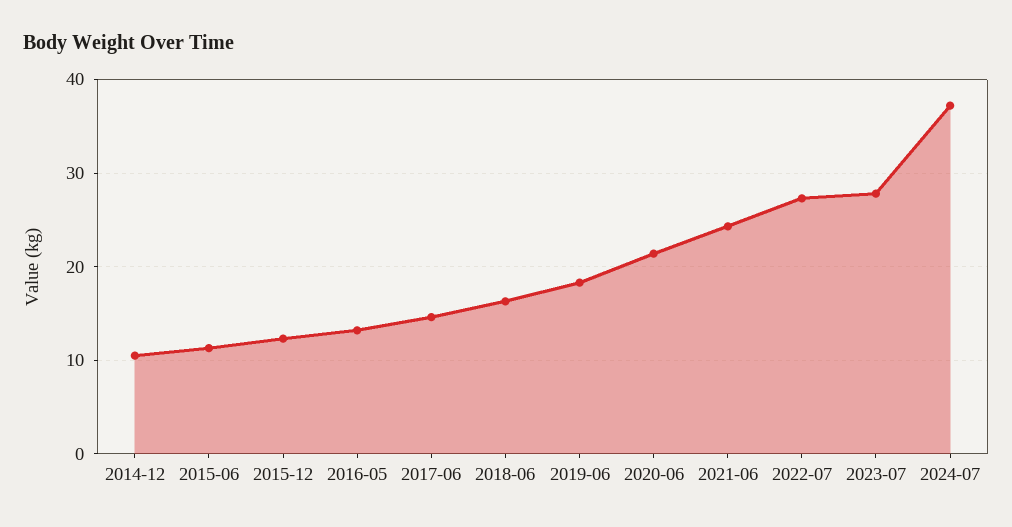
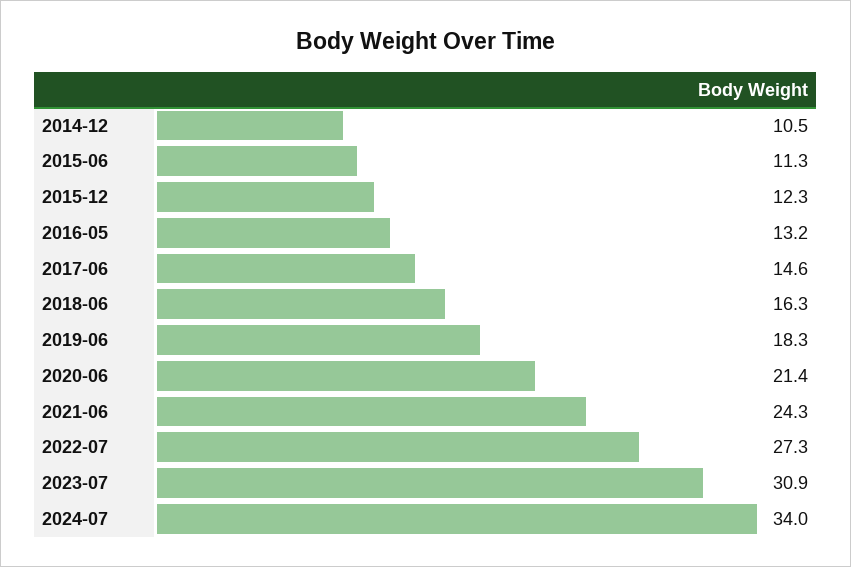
  {
    "2014-12": 10.5,
    "2015-06": 11.3,
    "2015-12": 12.3,
    "2016-05": 13.2,
    "2017-06": 14.6,
    "2018-06": 16.3,
    "2019-06": 18.3,
    "2020-06": 21.4,
    "2021-06": 24.3,
    "2022-07": 27.3,
-   "2023-07": 28,
+   "2023-07": 30.9,
-   "2024-07": 37
+   "2024-07": 34
  }

